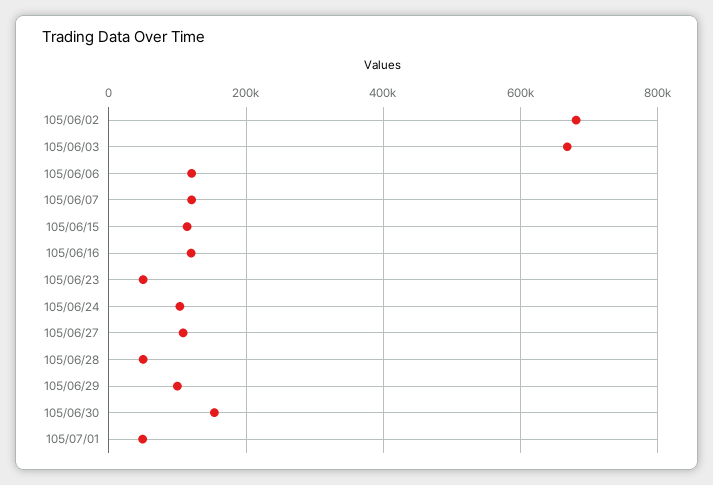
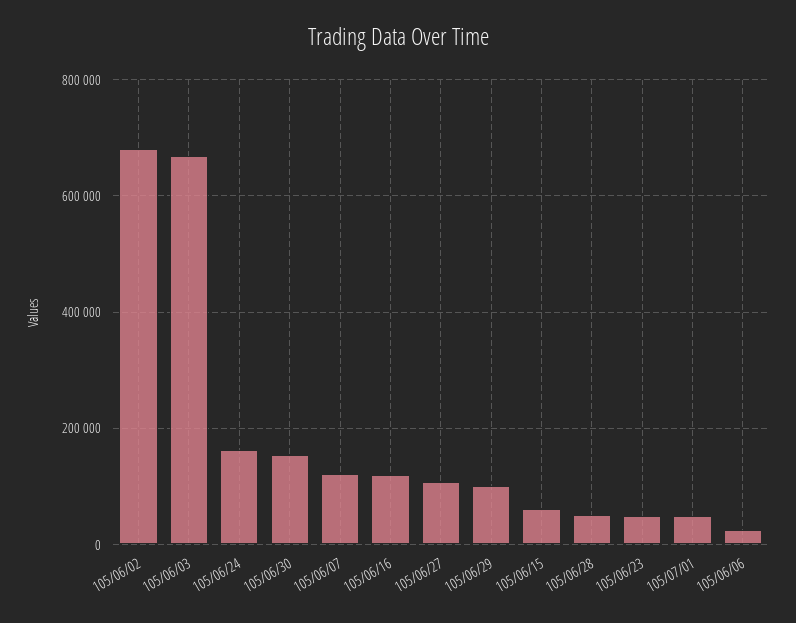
  {
    "105/06/02": 680000,
    "105/06/03": 660000,
-   "105/06/06": 120000,
+   "105/06/06": 20000,
    "105/06/07": 120000,
-   "105/06/15": 120000,
+   "105/06/15": 60000,
    "105/06/16": 120000,
    "105/06/23": 40000,
-   "105/06/24": 100000,
+   "105/06/24": 160000,
    "105/06/27": 100000,
    "105/06/28": 60000,
    "105/06/29": 100000,
    "105/06/30": 160000,
    "105/07/01": 40000
  }

